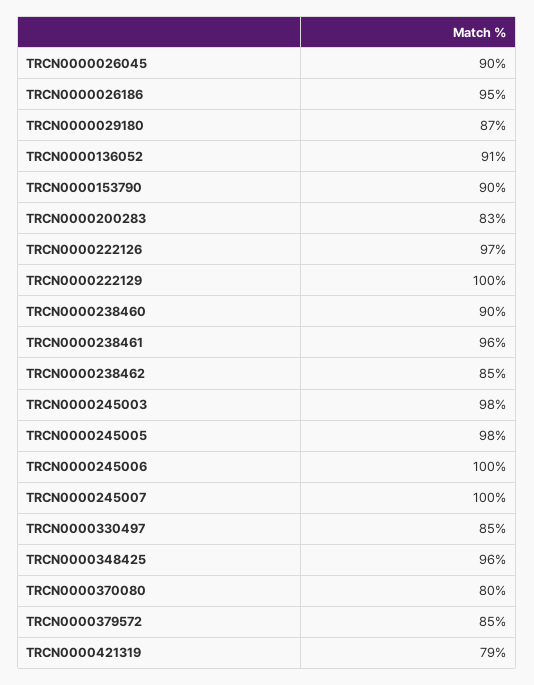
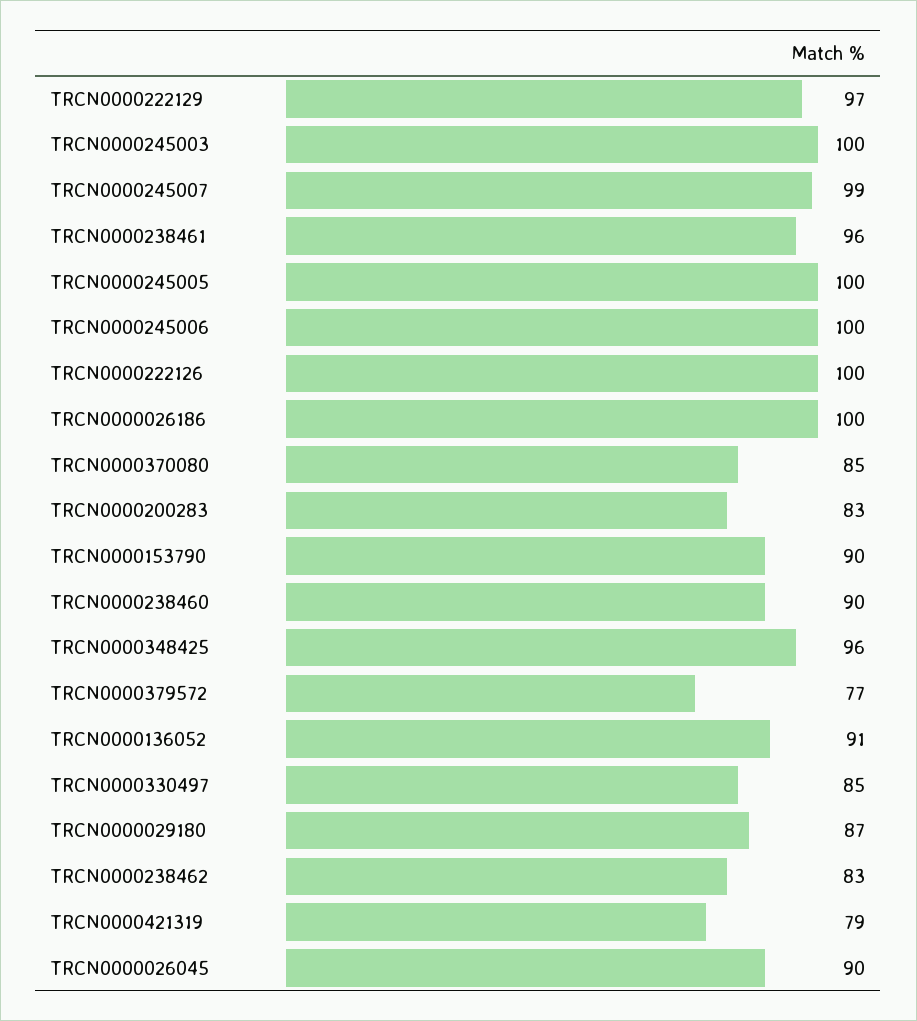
  {
    "TRCN0000026045": 90,
-   "TRCN0000026186": 95,
+   "TRCN0000026186": 100,
    "TRCN0000029180": 87,
    "TRCN0000136052": 91,
    "TRCN0000153790": 90,
    "TRCN0000200283": 83,
-   "TRCN0000222126": 97,
+   "TRCN0000222126": 100,
-   "TRCN0000222129": 100,
+   "TRCN0000222129": 97,
    "TRCN0000238460": 90,
    "TRCN0000238461": 96,
-   "TRCN0000238462": 85,
+   "TRCN0000238462": 83,
-   "TRCN0000245003": 98,
+   "TRCN0000245003": 100,
-   "TRCN0000245005": 98,
+   "TRCN0000245005": 100,
    "TRCN0000245006": 100,
-   "TRCN0000245007": 100,
+   "TRCN0000245007": 99,
    "TRCN0000330497": 85,
    "TRCN0000348425": 96,
-   "TRCN0000370080": 80,
+   "TRCN0000370080": 85,
-   "TRCN0000379572": 85,
+   "TRCN0000379572": 77,
    "TRCN0000421319": 79
  }

